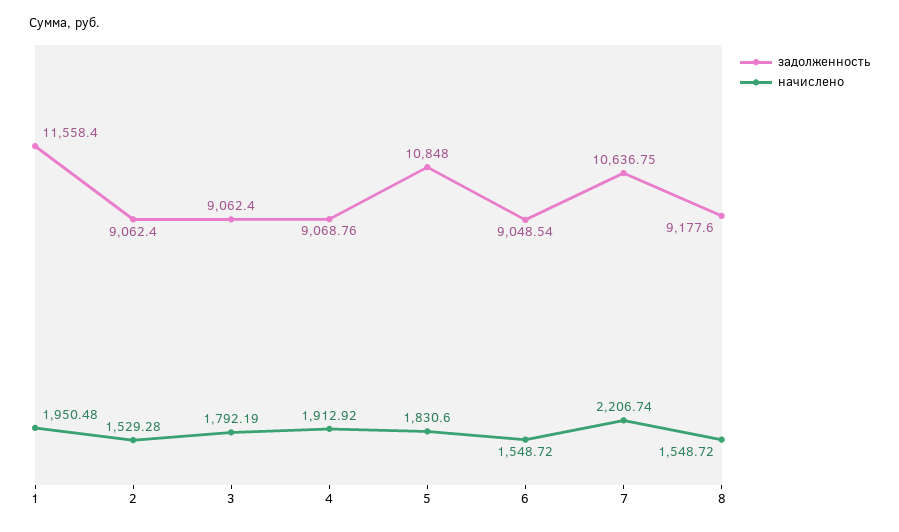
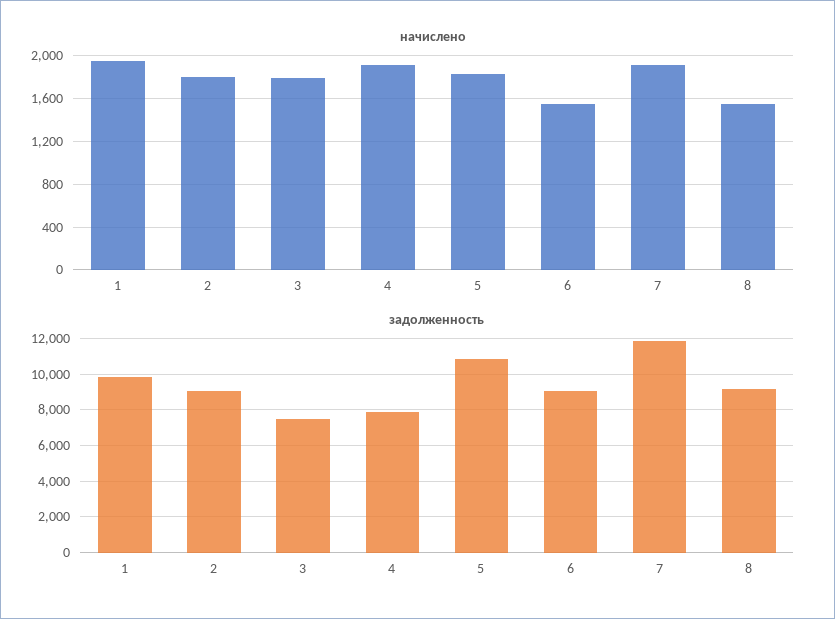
  {
    "задолженность": {
-     "1": 11558.4,
+     "1": 10000,
      "2": 9062.4,
-     "3": 9062.4,
+     "3": 7500,
-     "4": 9068.76,
+     "4": 8000,
      "5": 10848,
      "6": 9048.54,
-     "7": 10636.75,
+     "7": 12000,
      "8": 9177.6
    },
    "начислено": {
      "1": 1950.48,
-     "2": 1529.28,
+     "2": 1800,
      "3": 1792.19,
      "4": 1912.92,
      "5": 1830.6,
      "6": 1548.72,
-     "7": 2206.74,
+     "7": 1900,
      "8": 1548.72
    }
  }

